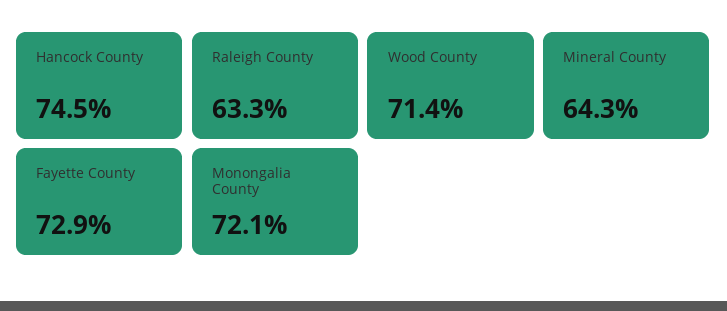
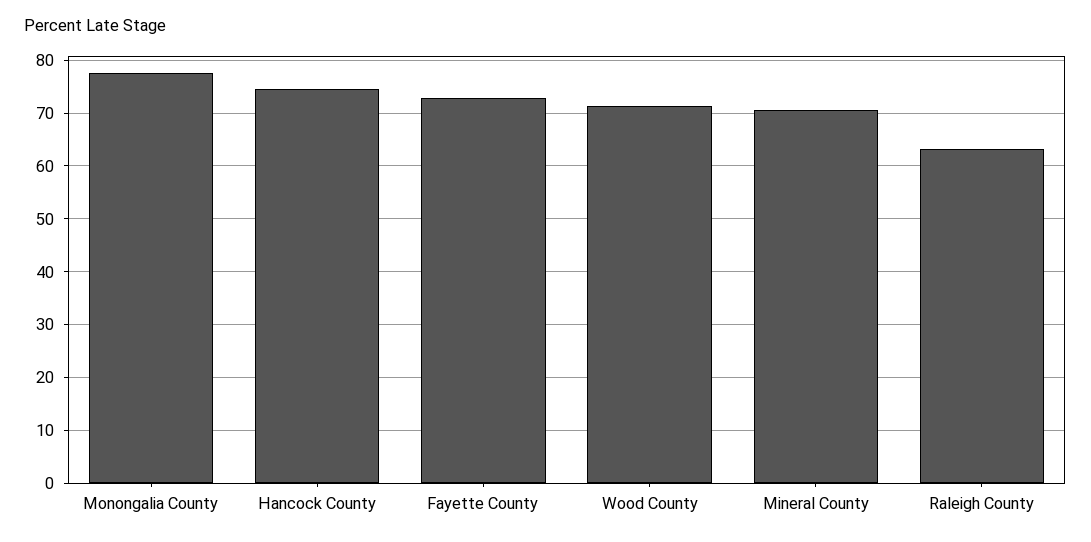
  {
    "Hancock County": 74.5,
    "Raleigh County": 63.3,
    "Wood County": 71.4,
-   "Mineral County": 64.3,
+   "Mineral County": 70,
    "Fayette County": 72.9,
-   "Monongalia County": 72.1
+   "Monongalia County": 78
  }

